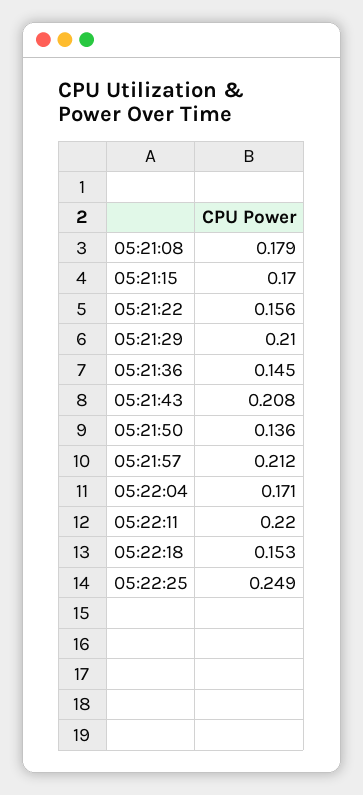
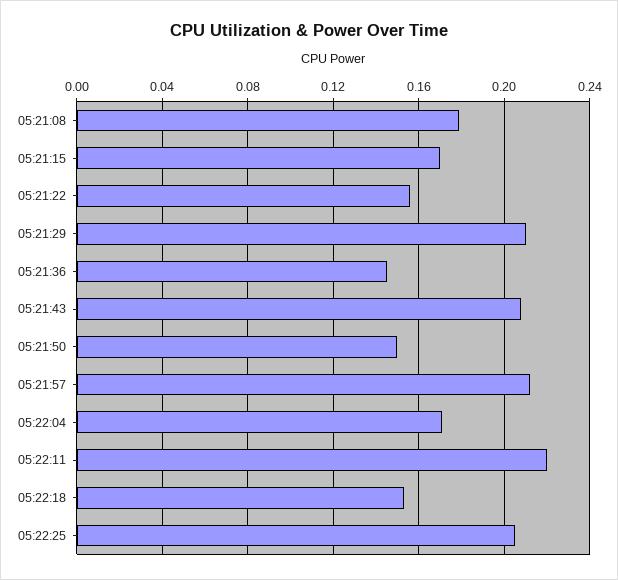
  {
    "05:21:08": 0.179,
    "05:21:15": 0.17,
    "05:21:22": 0.156,
    "05:21:29": 0.21,
    "05:21:36": 0.145,
    "05:21:43": 0.208,
-   "05:21:50": 0.136,
+   "05:21:50": 0.15,
    "05:21:57": 0.212,
    "05:22:04": 0.171,
    "05:22:11": 0.22,
    "05:22:18": 0.153,
-   "05:22:25": 0.249
+   "05:22:25": 0.205
  }

